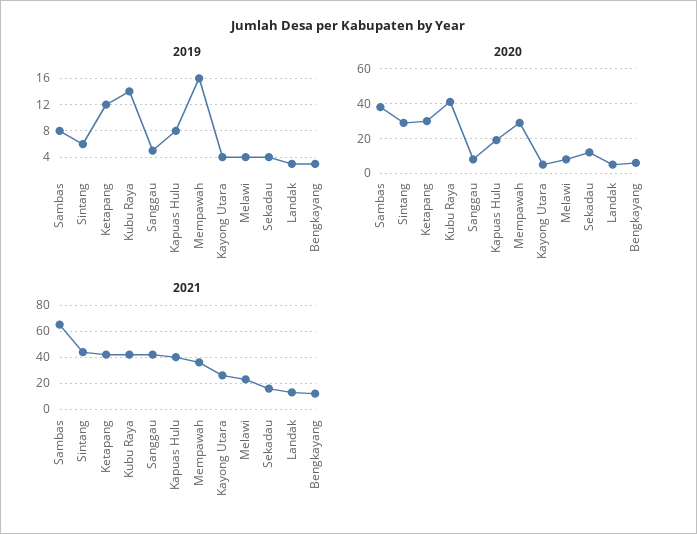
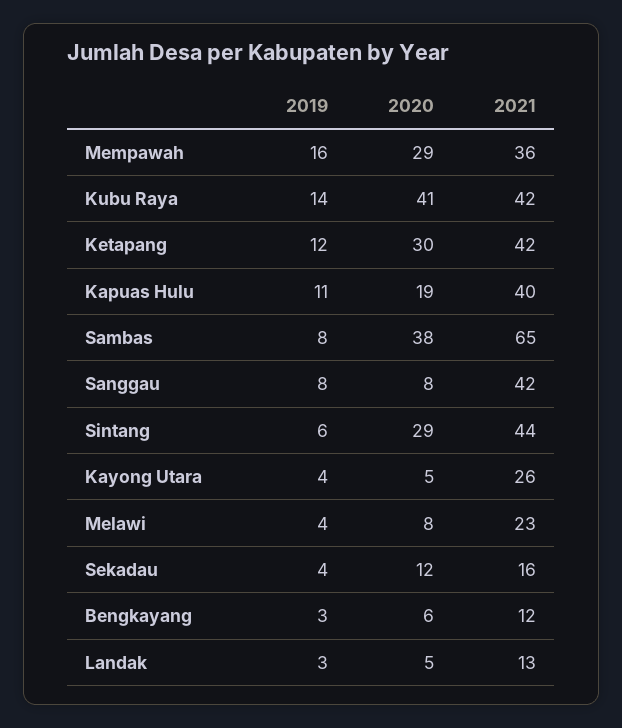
  {
    "2019": {
      "Sambas": 8,
      "Sintang": 6,
      "Ketapang": 12,
      "Kubu Raya": 14,
-     "Sanggau": 5,
+     "Sanggau": 8,
-     "Kapuas Hulu": 8,
+     "Kapuas Hulu": 11,
      "Mempawah": 16,
      "Kayong Utara": 4,
      "Melawi": 4,
      "Sekadau": 4,
      "Landak": 3,
      "Bengkayang": 3
    },
    "2020": {
      "Sambas": 38,
      "Sintang": 29,
      "Ketapang": 30,
      "Kubu Raya": 41,
      "Sanggau": 8,
      "Kapuas Hulu": 19,
      "Mempawah": 29,
      "Kayong Utara": 5,
      "Melawi": 8,
      "Sekadau": 12,
      "Landak": 5,
      "Bengkayang": 6
    },
    "2021": {
      "Sambas": 65,
      "Sintang": 44,
      "Ketapang": 42,
      "Kubu Raya": 42,
      "Sanggau": 42,
      "Kapuas Hulu": 40,
      "Mempawah": 36,
      "Kayong Utara": 26,
      "Melawi": 23,
      "Sekadau": 16,
      "Landak": 13,
      "Bengkayang": 12
    }
  }

